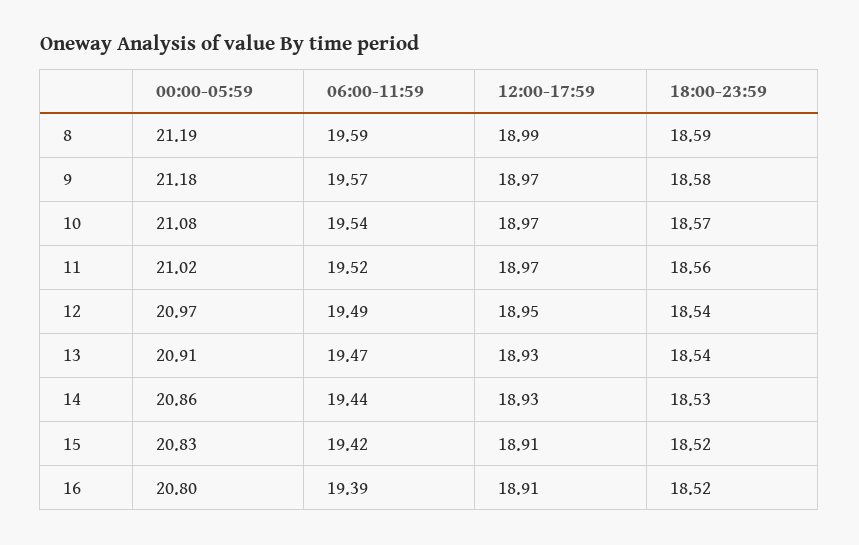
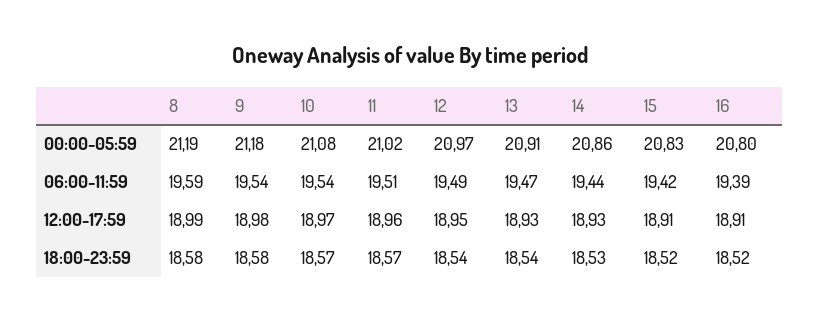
  {
    "00:00-05:59": {
      "8": 21.19,
      "9": 21.18,
      "10": 21.08,
      "11": 21.02,
      "12": 20.97,
      "13": 20.91,
      "14": 20.86,
      "15": 20.83,
      "16": 20.8
    },
    "06:00-11:59": {
      "8": 19.59,
-     "9": 19.57,
+     "9": 19.54,
      "10": 19.54,
-     "11": 19.52,
+     "11": 19.51,
      "12": 19.49,
      "13": 19.47,
      "14": 19.44,
      "15": 19.42,
      "16": 19.39
    },
    "12:00-17:59": {
      "8": 18.99,
-     "9": 18.97,
+     "9": 18.98,
      "10": 18.97,
-     "11": 18.97,
+     "11": 18.96,
      "12": 18.95,
      "13": 18.93,
      "14": 18.93,
      "15": 18.91,
      "16": 18.91
    },
    "18:00-23:59": {
-     "8": 18.59,
+     "8": 18.58,
      "9": 18.58,
      "10": 18.57,
-     "11": 18.56,
+     "11": 18.57,
      "12": 18.54,
      "13": 18.54,
      "14": 18.53,
      "15": 18.52,
      "16": 18.52
    }
  }

